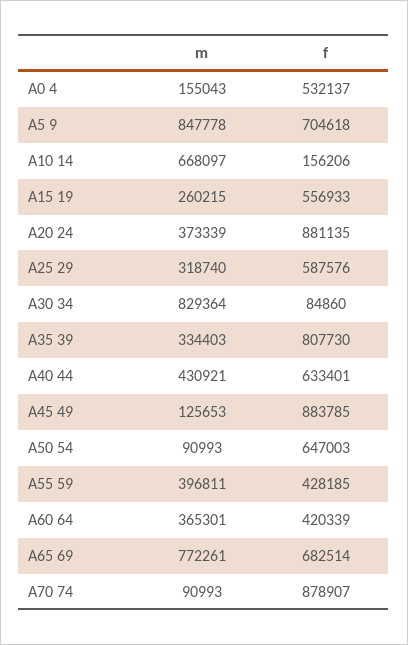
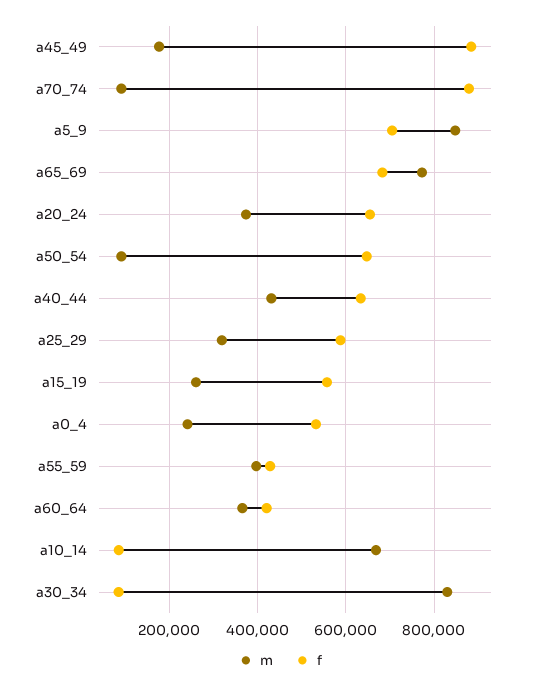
  {
    "m": {
-     "A0 4": 155043,
+     "A0 4": 240000,
      "A5 9": 847778,
      "A10 14": 668097,
      "A15 19": 260215,
      "A20 24": 373339,
      "A25 29": 318740,
      "A30 34": 829364,
-     "A35 39": 334403,
      "A40 44": 430921,
-     "A45 49": 125653,
+     "A45 49": 180000,
      "A50 54": 90993,
      "A55 59": 396811,
      "A60 64": 365301,
      "A65 69": 772261,
      "A70 74": 90993
    },
    "f": {
      "A0 4": 532137,
      "A5 9": 704618,
-     "A10 14": 156206,
+     "A10 14": 80000,
      "A15 19": 556933,
-     "A20 24": 881135,
+     "A20 24": 660000,
      "A25 29": 587576,
      "A30 34": 84860,
-     "A35 39": 807730,
      "A40 44": 633401,
      "A45 49": 883785,
      "A50 54": 647003,
      "A55 59": 428185,
      "A60 64": 420339,
      "A65 69": 682514,
      "A70 74": 878907
    }
  }

